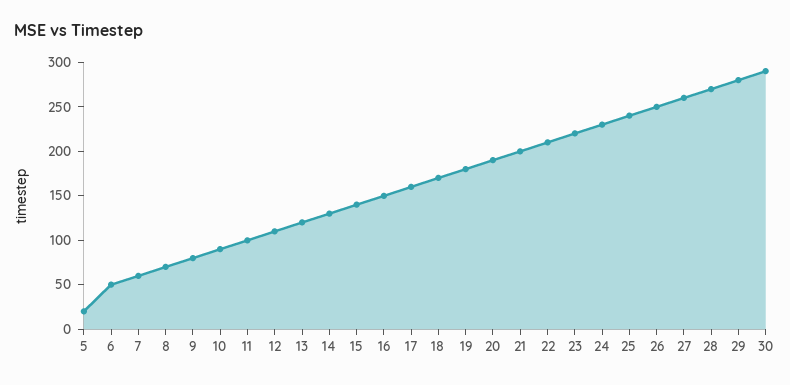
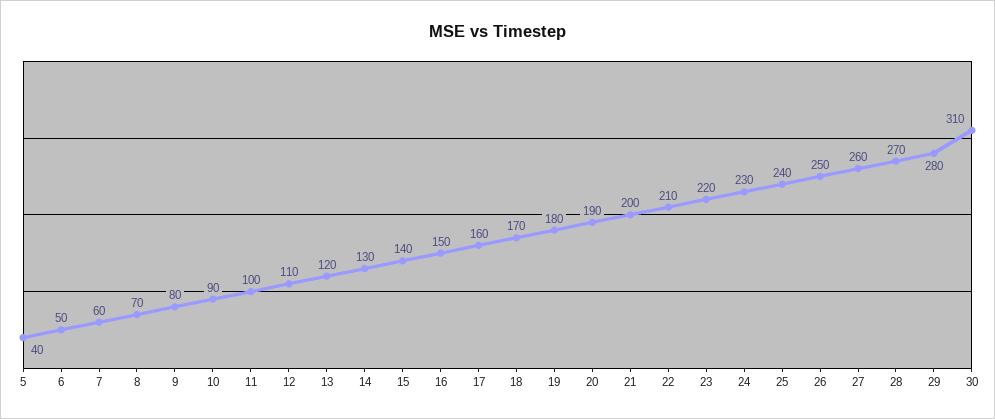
  {
-   "5": 20,
+   "5": 40,
    "6": 50,
    "7": 60,
    "8": 70,
    "9": 80,
    "10": 90,
    "11": 100,
    "12": 110,
    "13": 120,
    "14": 130,
    "15": 140,
    "16": 150,
    "17": 160,
    "18": 170,
    "19": 180,
    "20": 190,
    "21": 200,
    "22": 210,
    "23": 220,
    "24": 230,
    "25": 240,
    "26": 250,
    "27": 260,
    "28": 270,
    "29": 280,
-   "30": 290
+   "30": 310
  }

